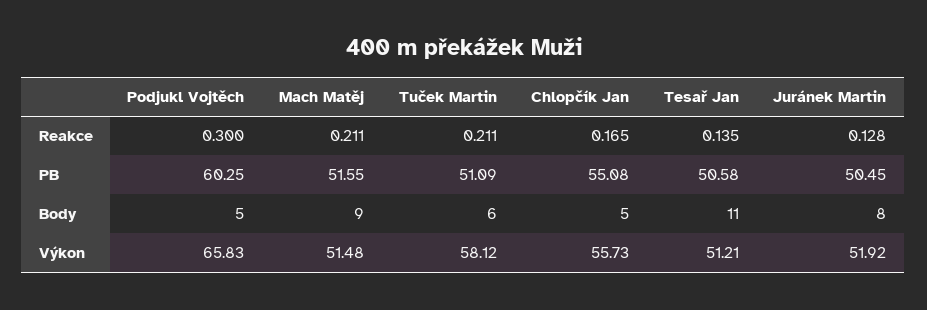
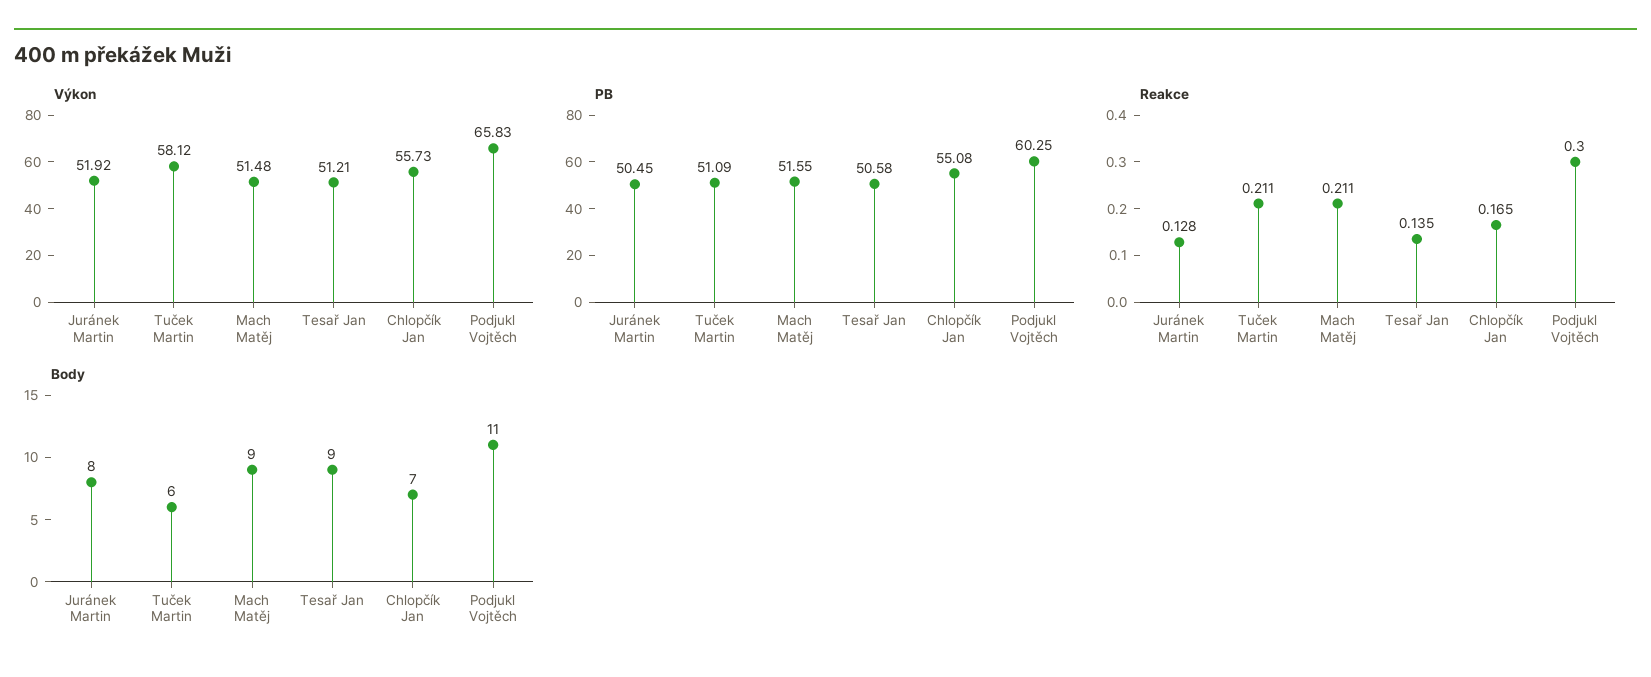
  {
    "Reakce": {
      "Podjukl Vojtěch": 0.3,
      "Mach Matěj": 0.211,
      "Tuček Martin": 0.211,
      "Chlopčík Jan": 0.165,
      "Tesař Jan": 0.135,
      "Juránek Martin": 0.128
    },
    "PB": {
      "Podjukl Vojtěch": 60.25,
      "Mach Matěj": 51.55,
      "Tuček Martin": 51.09,
      "Chlopčík Jan": 55.08,
      "Tesař Jan": 50.58,
      "Juránek Martin": 50.45
    },
    "Body": {
-     "Podjukl Vojtěch": 5,
+     "Podjukl Vojtěch": 11,
      "Mach Matěj": 9,
      "Tuček Martin": 6,
-     "Chlopčík Jan": 5,
+     "Chlopčík Jan": 7,
-     "Tesař Jan": 11,
+     "Tesař Jan": 9,
      "Juránek Martin": 8
    },
    "Výkon": {
      "Podjukl Vojtěch": 65.83,
      "Mach Matěj": 51.48,
      "Tuček Martin": 58.12,
      "Chlopčík Jan": 55.73,
      "Tesař Jan": 51.21,
      "Juránek Martin": 51.92
    }
  }

